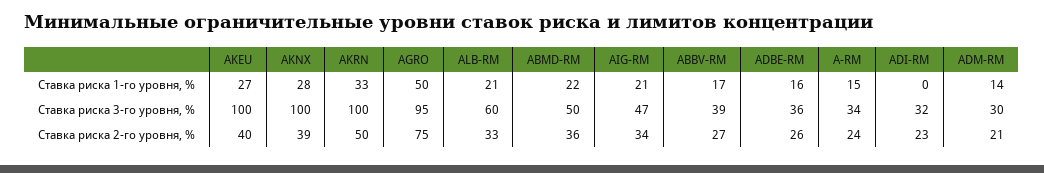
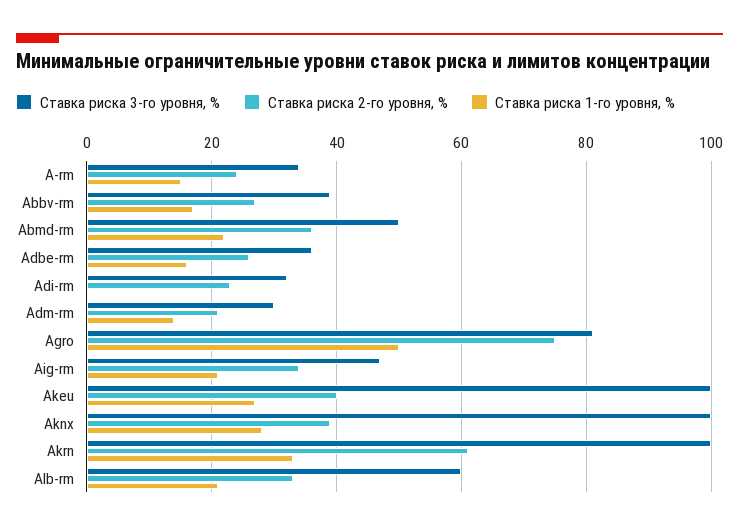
  {
    "Ставка риска 1-го уровня, %": {
      "AKEU": 27,
      "AKNX": 28,
      "AKRN": 33,
      "AGRO": 50,
      "ALB-RM": 21,
      "ABMD-RM": 22,
      "AIG-RM": 21,
      "ABBV-RM": 17,
      "ADBE-RM": 16,
      "A-RM": 15,
      "ADI-RM": 0,
      "ADM-RM": 14
    },
    "Ставка риска 3-го уровня, %": {
      "AKEU": 100,
      "AKNX": 100,
      "AKRN": 100,
-     "AGRO": 95,
+     "AGRO": 80,
      "ALB-RM": 60,
      "ABMD-RM": 50,
      "AIG-RM": 47,
      "ABBV-RM": 39,
      "ADBE-RM": 36,
      "A-RM": 34,
      "ADI-RM": 32,
      "ADM-RM": 30
    },
    "Ставка риска 2-го уровня, %": {
      "AKEU": 40,
      "AKNX": 39,
-     "AKRN": 50,
+     "AKRN": 60,
      "AGRO": 75,
      "ALB-RM": 33,
      "ABMD-RM": 36,
      "AIG-RM": 34,
      "ABBV-RM": 27,
      "ADBE-RM": 26,
      "A-RM": 24,
      "ADI-RM": 23,
      "ADM-RM": 21
    }
  }

